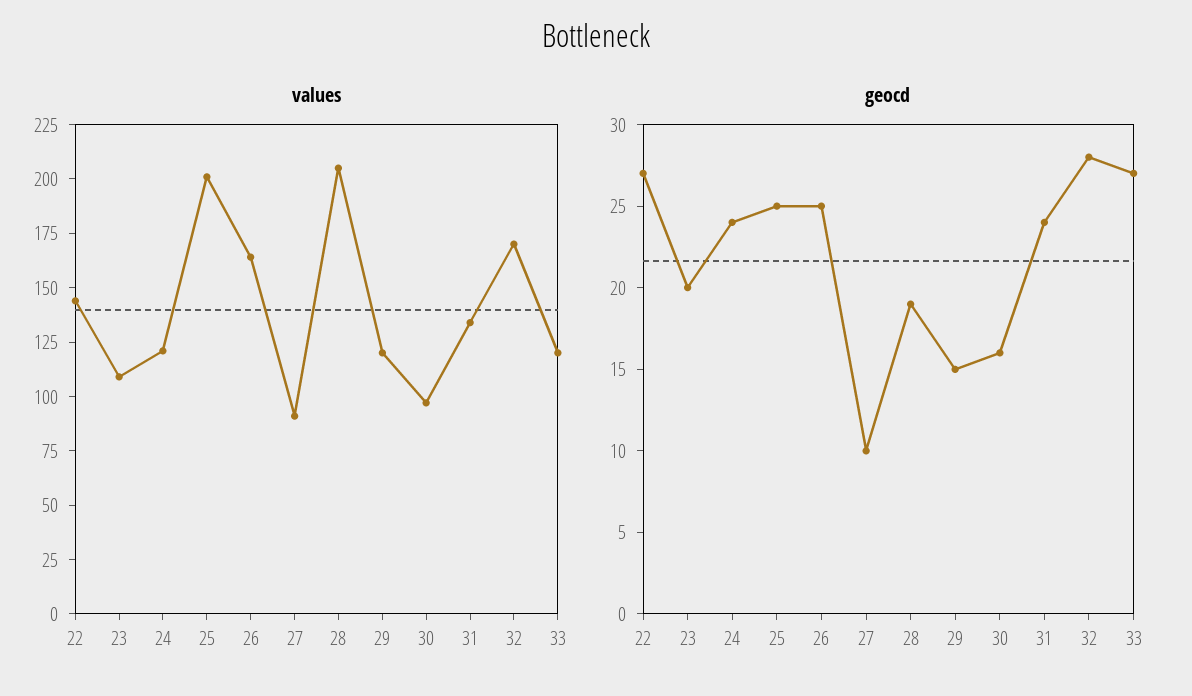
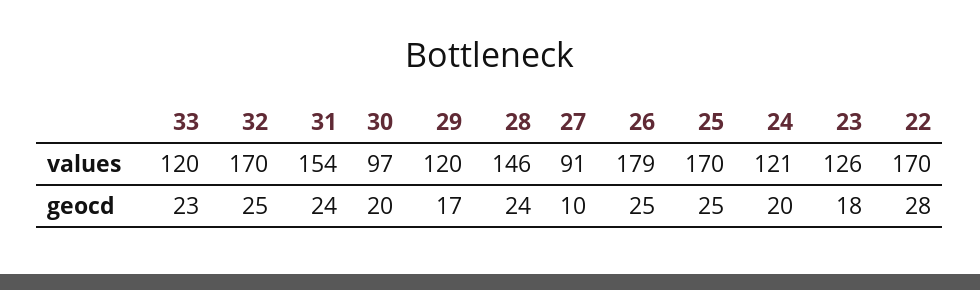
  {
    "values": {
-     "22": 145,
+     "22": 170,
-     "23": 110,
+     "23": 126,
      "24": 121,
-     "25": 200,
+     "25": 170,
-     "26": 165,
+     "26": 179,
      "27": 91,
-     "28": 205,
+     "28": 146,
      "29": 120,
      "30": 97,
-     "31": 135,
+     "31": 154,
      "32": 170,
      "33": 120
    },
    "geocd": {
-     "22": 27,
+     "22": 28,
-     "23": 20,
+     "23": 18,
-     "24": 24,
+     "24": 20,
      "25": 25,
      "26": 25,
      "27": 10,
-     "28": 19,
+     "28": 24,
-     "29": 15,
+     "29": 17,
-     "30": 16,
+     "30": 20,
      "31": 24,
-     "32": 28,
+     "32": 25,
-     "33": 27
+     "33": 23
    }
  }

